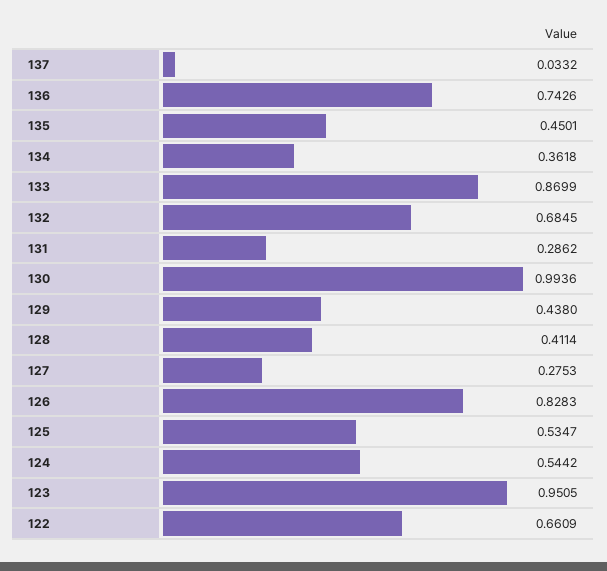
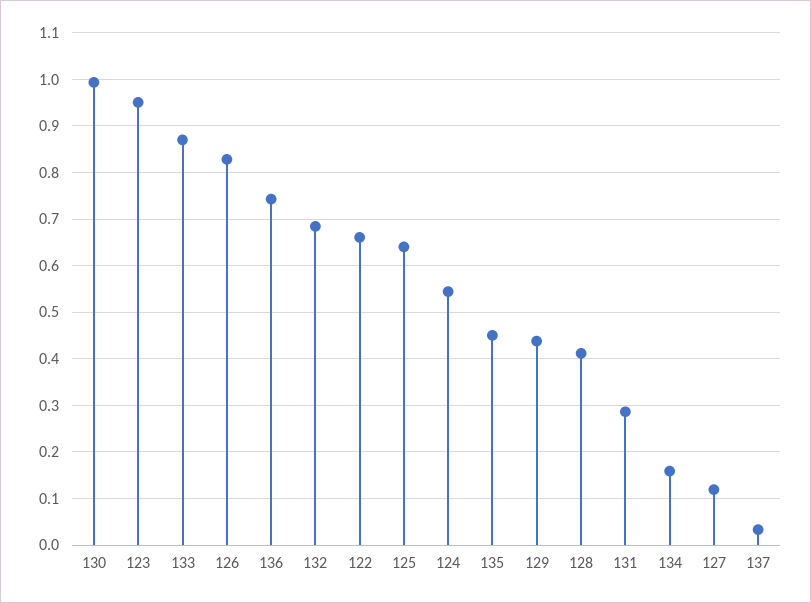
  {
    "137": 0.0332,
    "136": 0.7426,
    "135": 0.4501,
-   "134": 0.3618,
+   "134": 0.16,
    "133": 0.8699,
    "132": 0.6845,
    "131": 0.2862,
    "130": 0.9936,
    "129": 0.438,
    "128": 0.4114,
-   "127": 0.2753,
+   "127": 0.12,
    "126": 0.8283,
-   "125": 0.5347,
+   "125": 0.64,
    "124": 0.5442,
    "123": 0.9505,
    "122": 0.6609
  }

